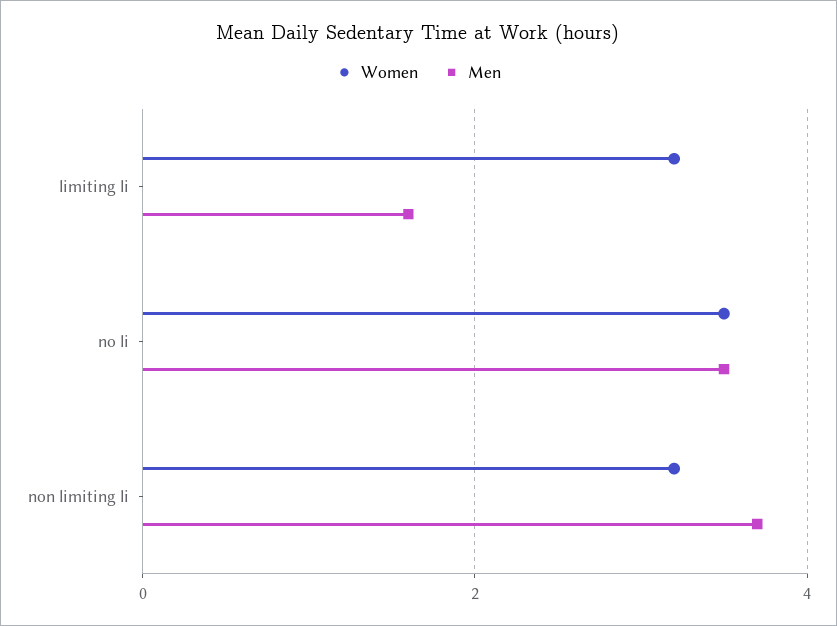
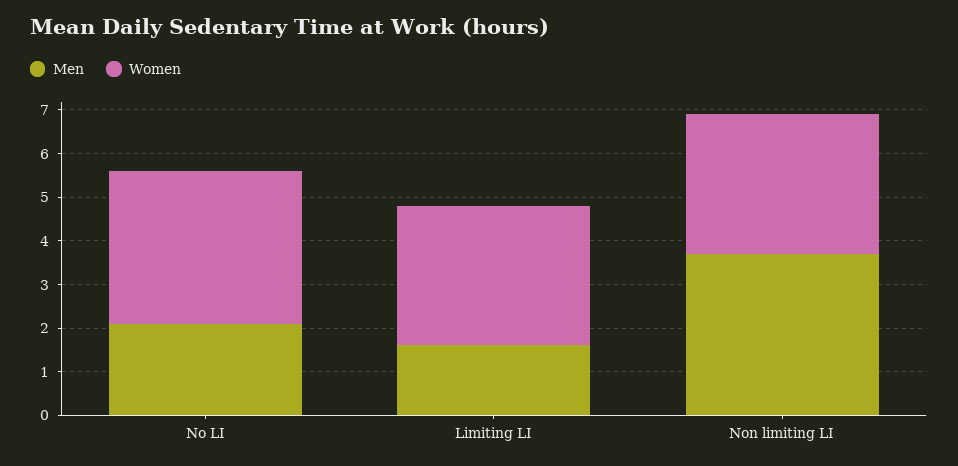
  {
    "Women": {
      "limiting li": 3,
      "no li": 3.5,
      "non limiting li": 3
    },
    "Men": {
      "limiting li": 1.5,
-     "no li": 3.5,
+     "no li": 2,
      "non limiting li": 3.5
    }
  }

